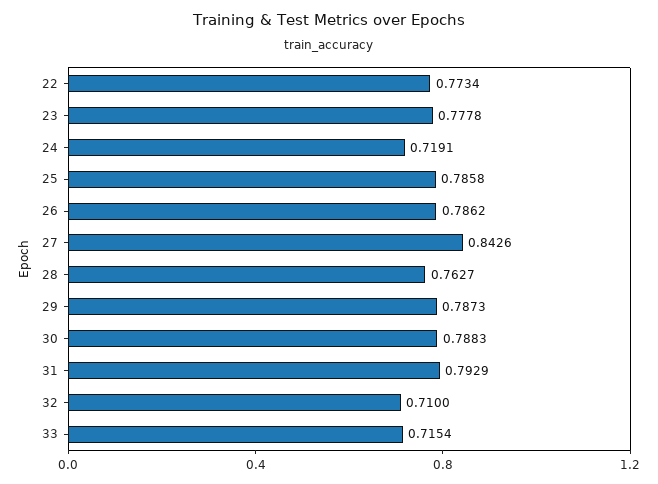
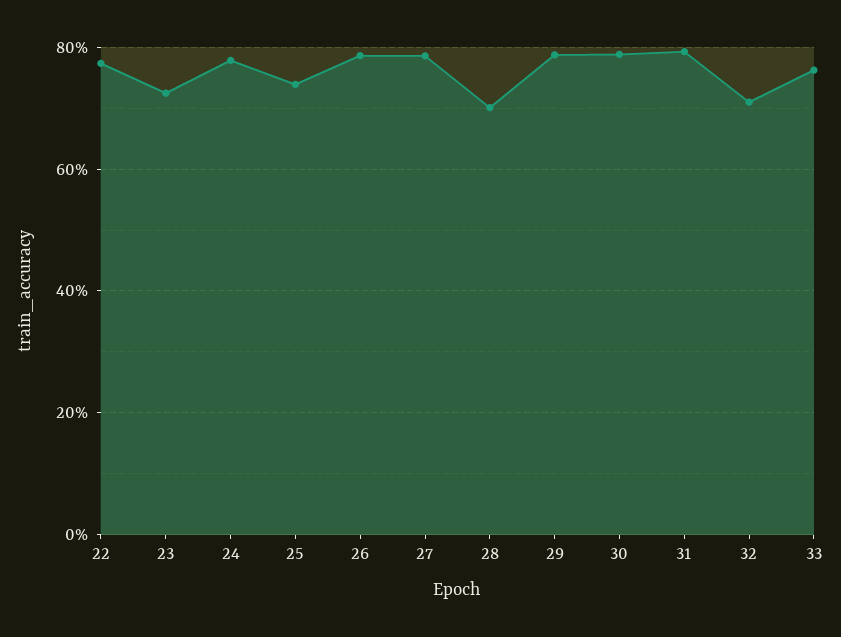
  {
    "22": 0.7734,
-   "23": 0.7778,
+   "23": 0.72,
-   "24": 0.7191,
+   "24": 0.78,
-   "25": 0.7858,
+   "25": 0.74,
    "26": 0.7862,
-   "27": 0.8426,
+   "27": 0.78,
-   "28": 0.7627,
+   "28": 0.7,
    "29": 0.7873,
    "30": 0.7883,
    "31": 0.7929,
    "32": 0.71,
-   "33": 0.7154
+   "33": 0.76
  }

